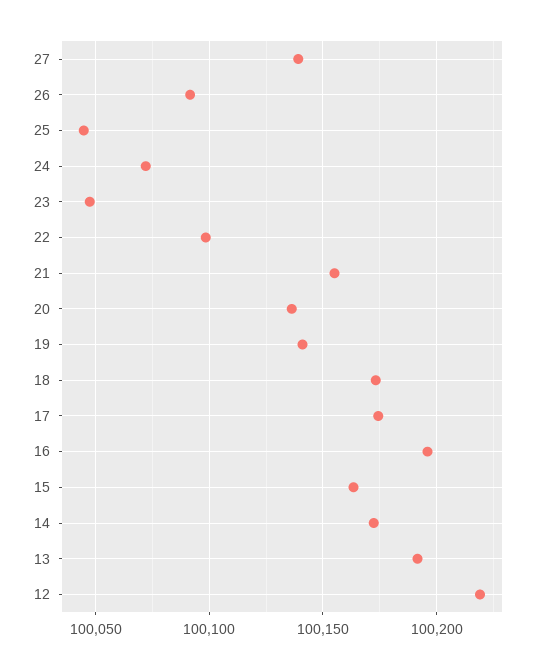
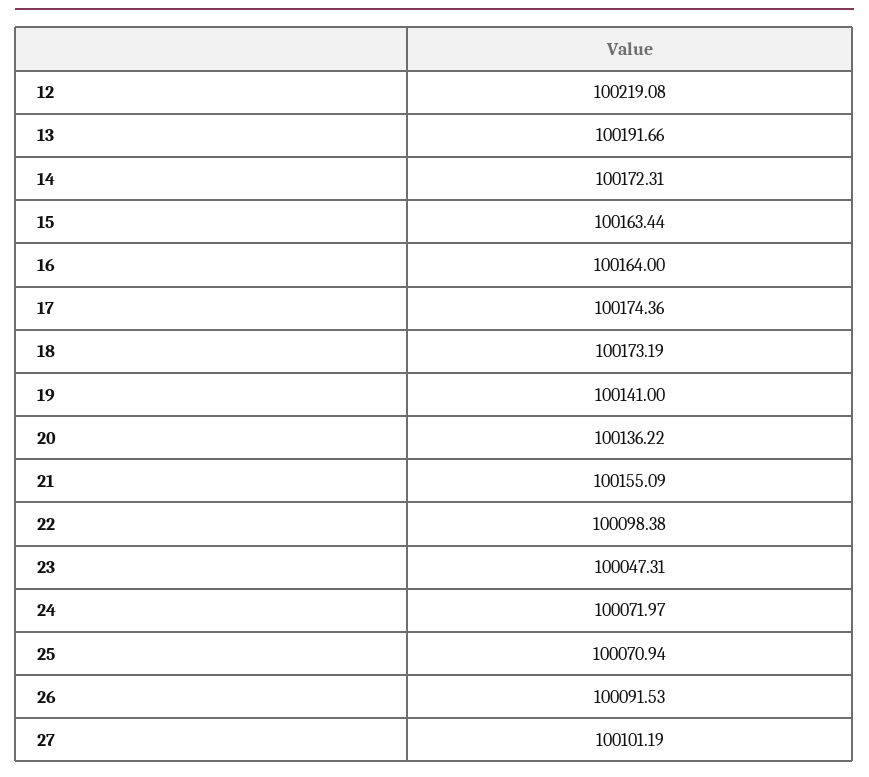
  {
-   "27": 100140,
+   "27": 100101.19,
    "26": 100091.53,
-   "25": 100045,
+   "25": 100070.94,
    "24": 100071.97,
    "23": 100047.31,
    "22": 100098.38,
    "21": 100155.09,
    "20": 100136.22,
    "19": 100141,
    "18": 100173.19,
    "17": 100174.36,
-   "16": 100195,
+   "16": 100164,
    "15": 100163.44,
    "14": 100172.31,
    "13": 100191.66,
    "12": 100219.08
  }

